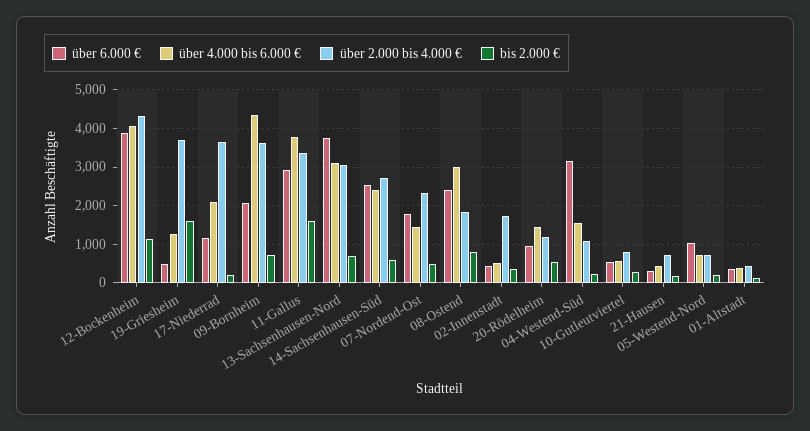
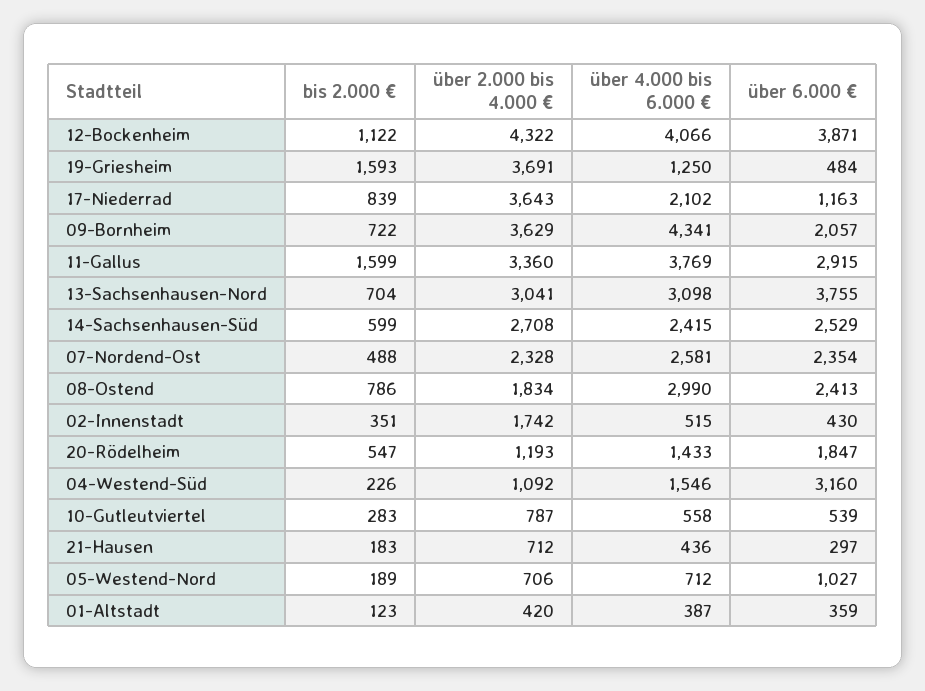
  {
    "über 6.000 €": {
      "12-Bockenheim": 3871,
      "19-Griesheim": 484,
      "17-Niederrad": 1163,
      "09-Bornheim": 2057,
      "11-Gallus": 2915,
      "13-Sachsenhausen-Nord": 3755,
      "14-Sachsenhausen-Süd": 2529,
-     "07-Nordend-Ost": 1800,
+     "07-Nordend-Ost": 2354,
      "08-Ostend": 2413,
      "02-Innenstadt": 430,
-     "20-Rödelheim": 1000,
+     "20-Rödelheim": 1847,
      "04-Westend-Süd": 3160,
      "10-Gutleutviertel": 539,
      "21-Hausen": 297,
      "05-Westend-Nord": 1027,
      "01-Altstadt": 359
    },
    "über 4.000 bis 6.000 €": {
      "12-Bockenheim": 4066,
      "19-Griesheim": 1250,
      "17-Niederrad": 2102,
      "09-Bornheim": 4341,
      "11-Gallus": 3769,
      "13-Sachsenhausen-Nord": 3098,
      "14-Sachsenhausen-Süd": 2415,
-     "07-Nordend-Ost": 1400,
+     "07-Nordend-Ost": 2581,
      "08-Ostend": 2990,
      "02-Innenstadt": 515,
      "20-Rödelheim": 1433,
      "04-Westend-Süd": 1546,
      "10-Gutleutviertel": 558,
      "21-Hausen": 436,
      "05-Westend-Nord": 712,
      "01-Altstadt": 387
    },
    "über 2.000 bis 4.000 €": {
      "12-Bockenheim": 4322,
      "19-Griesheim": 3691,
      "17-Niederrad": 3643,
      "09-Bornheim": 3629,
      "11-Gallus": 3360,
      "13-Sachsenhausen-Nord": 3041,
      "14-Sachsenhausen-Süd": 2708,
      "07-Nordend-Ost": 2328,
      "08-Ostend": 1834,
      "02-Innenstadt": 1742,
      "20-Rödelheim": 1193,
      "04-Westend-Süd": 1092,
      "10-Gutleutviertel": 787,
      "21-Hausen": 712,
      "05-Westend-Nord": 706,
      "01-Altstadt": 420
    },
    "bis 2.000 €": {
      "12-Bockenheim": 1122,
      "19-Griesheim": 1593,
-     "17-Niederrad": 200,
+     "17-Niederrad": 839,
      "09-Bornheim": 722,
      "11-Gallus": 1599,
      "13-Sachsenhausen-Nord": 704,
      "14-Sachsenhausen-Süd": 599,
      "07-Nordend-Ost": 488,
      "08-Ostend": 786,
      "02-Innenstadt": 351,
      "20-Rödelheim": 547,
      "04-Westend-Süd": 226,
      "10-Gutleutviertel": 283,
      "21-Hausen": 183,
      "05-Westend-Nord": 189,
      "01-Altstadt": 123
    }
  }

